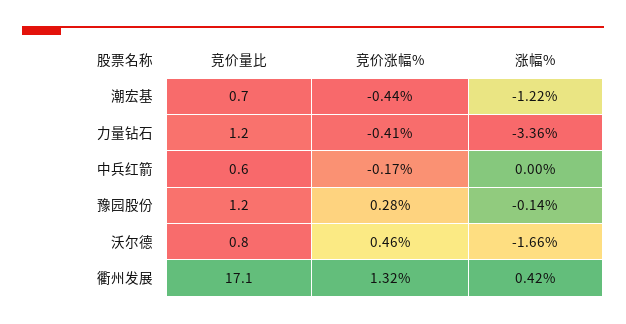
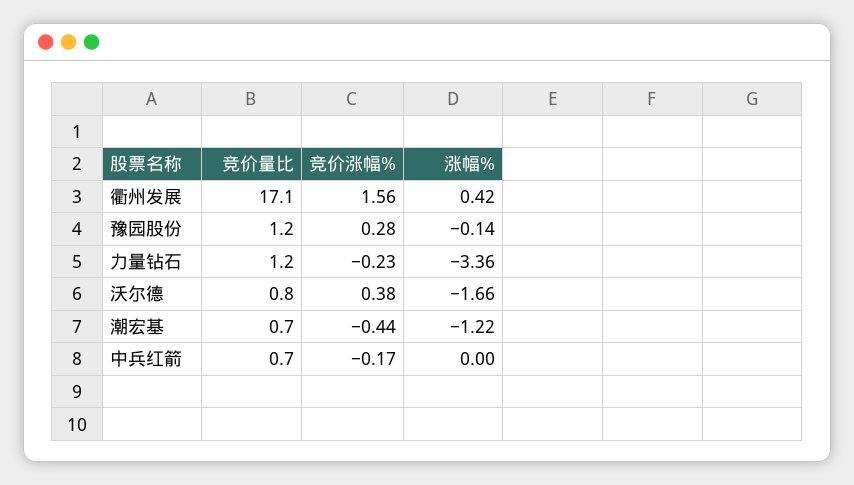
  {
    "竞价量比": {
      "潮宏基": 0.7,
      "力量钻石": 1.2,
-     "中兵红箭": 0.6,
+     "中兵红箭": 0.7,
      "豫园股份": 1.2,
      "沃尔德": 0.8,
      "衢州发展": 17.1
    },
    "竞价涨幅%": {
      "潮宏基": -0.44,
-     "力量钻石": -0.41,
+     "力量钻石": -0.23,
      "中兵红箭": -0.17,
      "豫园股份": 0.28,
-     "沃尔德": 0.46,
+     "沃尔德": 0.38,
-     "衢州发展": 1.32
+     "衢州发展": 1.56
    },
    "涨幅%": {
      "潮宏基": -1.22,
      "力量钻石": -3.36,
      "中兵红箭": 0,
      "豫园股份": -0.14,
      "沃尔德": -1.66,
      "衢州发展": 0.42
    }
  }

